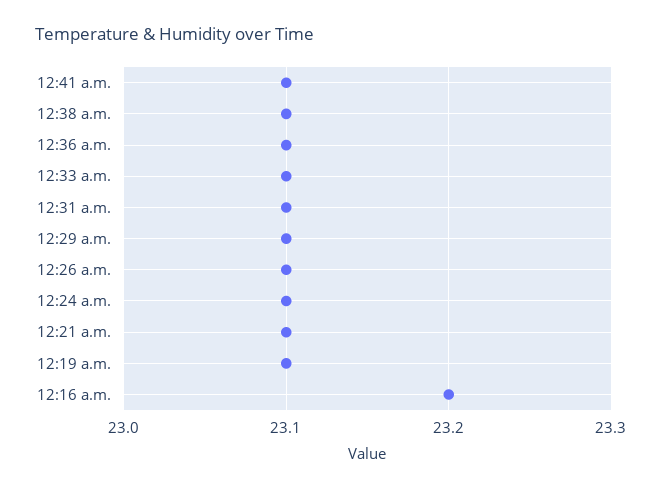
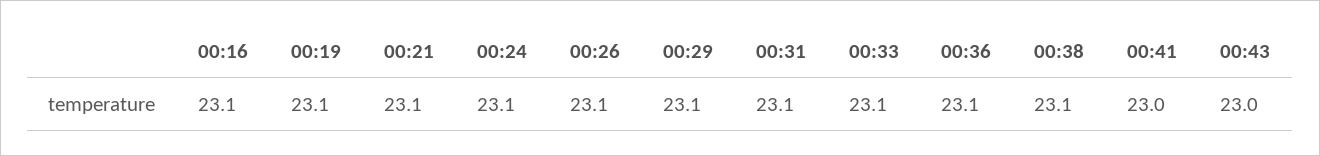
  {
-   "12:41 a.m.": 23.1,
+   "12:41 a.m.": 23,
    "12:38 a.m.": 23.1,
    "12:36 a.m.": 23.1,
    "12:33 a.m.": 23.1,
    "12:31 a.m.": 23.1,
    "12:29 a.m.": 23.1,
    "12:26 a.m.": 23.1,
    "12:24 a.m.": 23.1,
    "12:21 a.m.": 23.1,
    "12:19 a.m.": 23.1,
-   "12:16 a.m.": 23.2
+   "12:16 a.m.": 23.1,
+   "00:43": 23
  }

